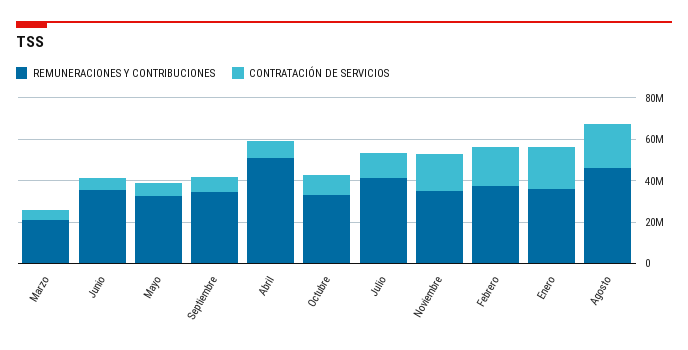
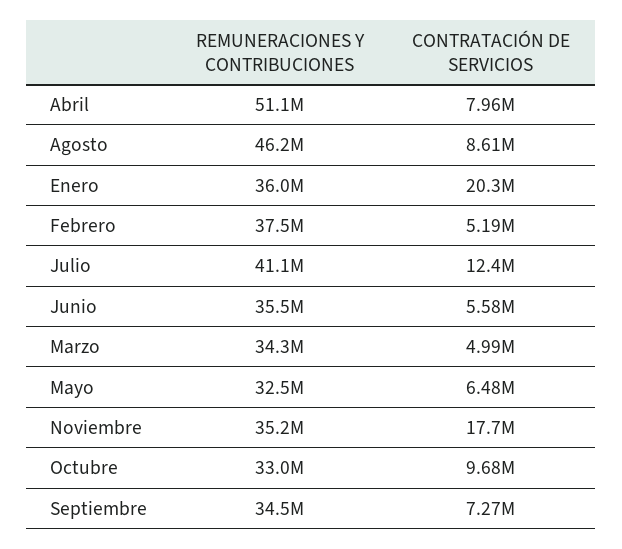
  {
    "REMUNERACIONES Y CONTRIBUCIONES": {
-     "Marzo": 20000000,
+     "Marzo": 34300000,
      "Junio": 35500000,
      "Mayo": 32500000,
      "Septiembre": 34500000,
      "Abril": 51100000,
      "Octubre": 33000000,
      "Julio": 41100000,
      "Noviembre": 35200000,
      "Febrero": 37500000,
      "Enero": 36000000,
      "Agosto": 46200000
    },
    "CONTRATACIÓN DE SERVICIOS": {
      "Marzo": 4990000,
      "Junio": 5580000,
      "Mayo": 6480000,
      "Septiembre": 7270000,
      "Abril": 7960000,
      "Octubre": 9680000,
      "Julio": 12400000,
      "Noviembre": 17700000,
-     "Febrero": 20000000,
+     "Febrero": 5190000,
      "Enero": 20300000,
-     "Agosto": 20000000
+     "Agosto": 8610000
    }
  }

